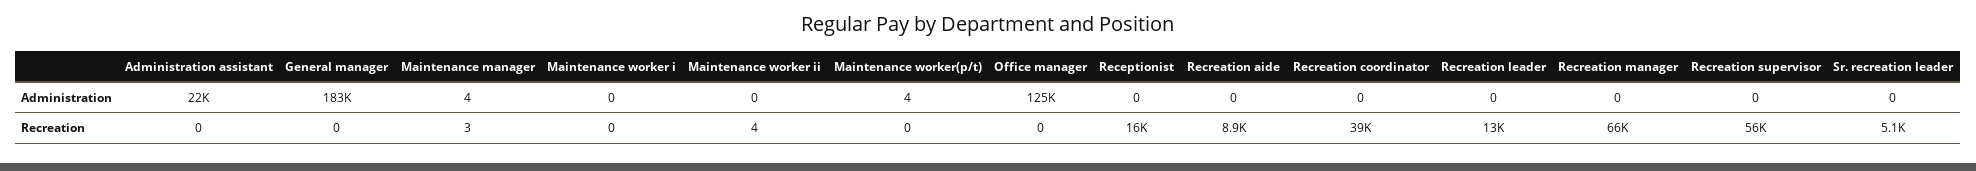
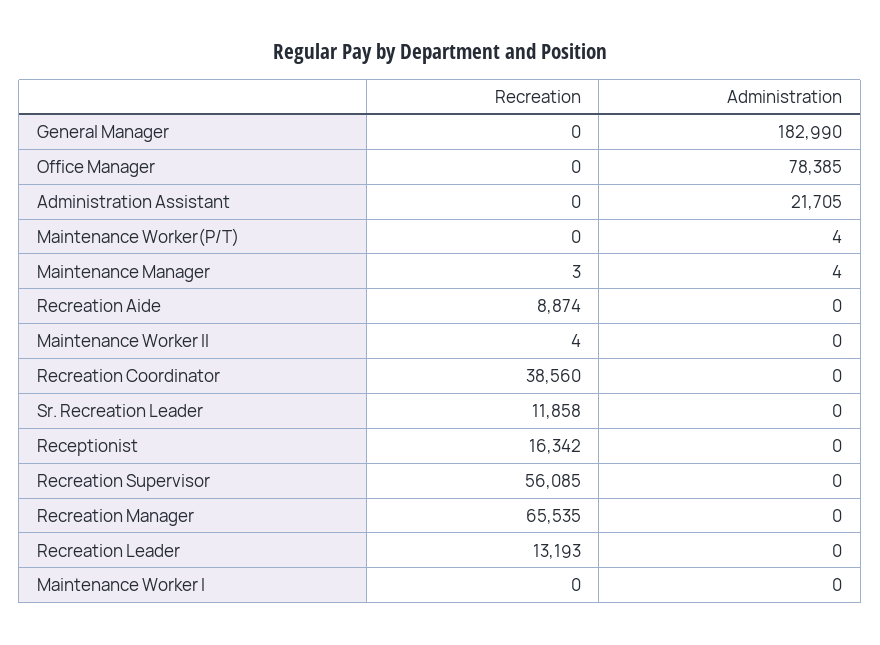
  {
    "Administration assistant": {
      "Administration": 21705,
      "Recreation": 0
    },
    "General manager": {
      "Administration": 182990,
      "Recreation": 0
    },
    "Maintenance manager": {
      "Administration": 4,
      "Recreation": 3
    },
    "Maintenance worker i": {
      "Administration": 0,
      "Recreation": 0
    },
    "Maintenance worker ii": {
      "Administration": 0,
      "Recreation": 4
    },
    "Maintenance worker(p/t)": {
      "Administration": 4,
      "Recreation": 0
    },
    "Office manager": {
-     "Administration": 125000,
+     "Administration": 78385,
      "Recreation": 0
    },
    "Receptionist": {
      "Administration": 0,
      "Recreation": 16342
    },
    "Recreation aide": {
      "Administration": 0,
      "Recreation": 8874
    },
    "Recreation coordinator": {
      "Administration": 0,
      "Recreation": 38560
    },
    "Recreation leader": {
      "Administration": 0,
      "Recreation": 13193
    },
    "Recreation manager": {
      "Administration": 0,
      "Recreation": 65535
    },
    "Recreation supervisor": {
      "Administration": 0,
      "Recreation": 56085
    },
    "Sr. recreation leader": {
      "Administration": 0,
-     "Recreation": 5100
+     "Recreation": 11858
    }
  }

